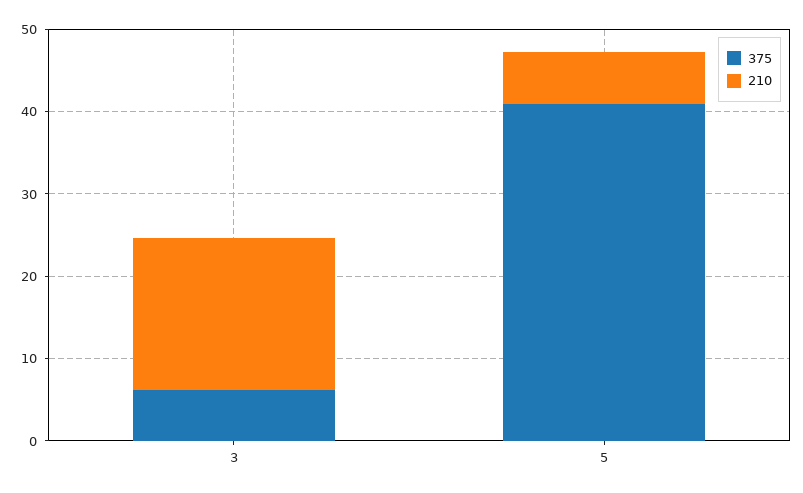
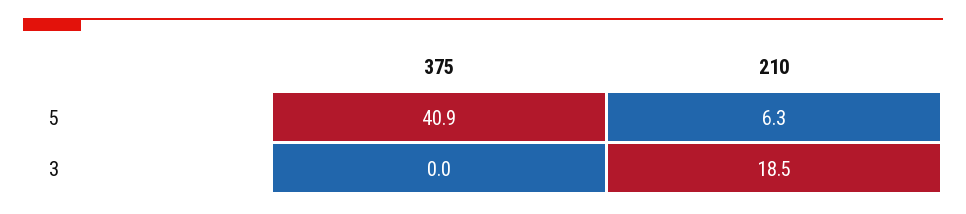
  {
    "375": {
-     "3": 6,
+     "3": 0,
      "5": 40.9
    },
    "210": {
      "3": 18.5,
      "5": 6.3
    }
  }

